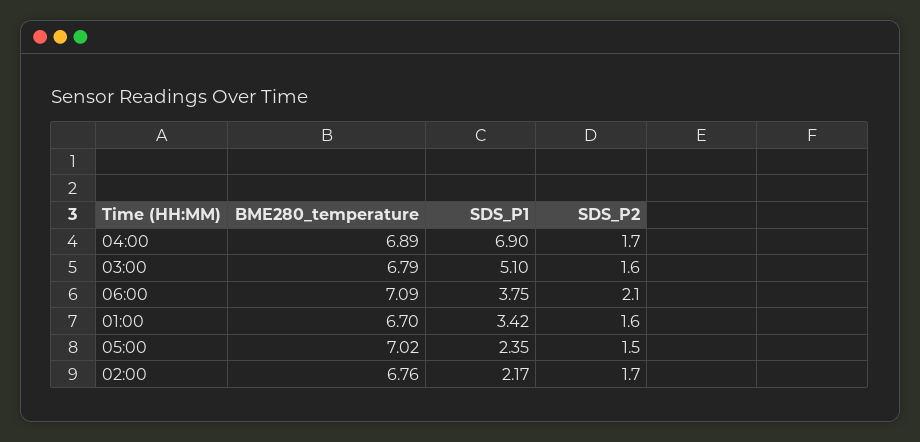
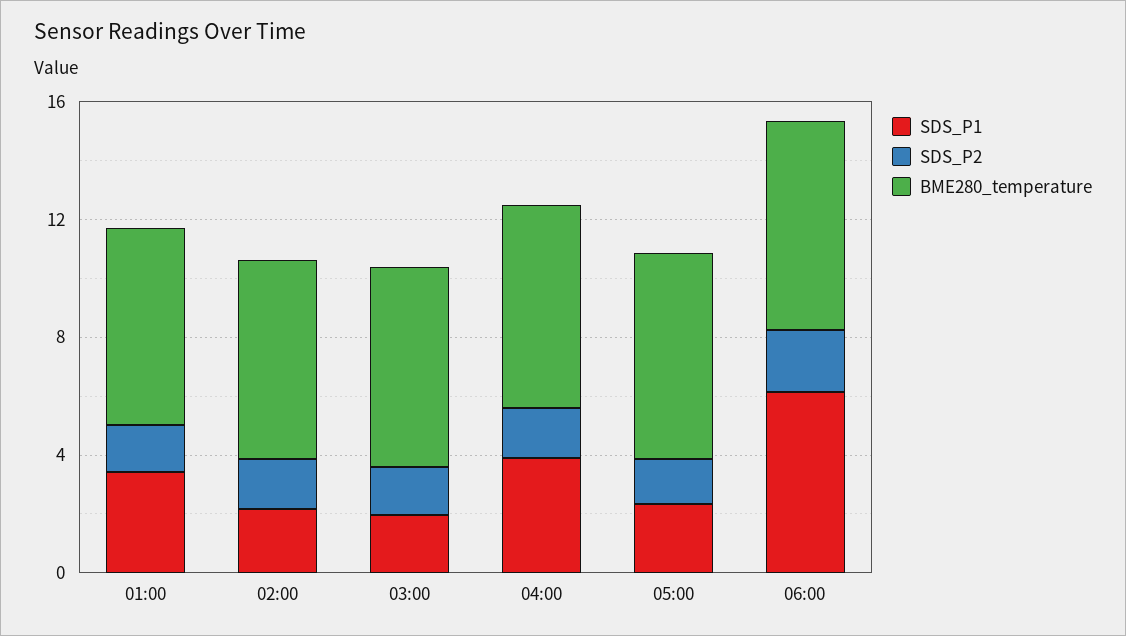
  {
    "BME280_temperature": {
      "04:00": 6.89,
      "03:00": 6.79,
      "06:00": 7.09,
      "01:00": 6.7,
      "05:00": 7.02,
      "02:00": 6.76
    },
    "SDS_P1": {
-     "04:00": 6.9,
+     "04:00": 4,
-     "03:00": 5.1,
+     "03:00": 2,
-     "06:00": 3.75,
+     "06:00": 6,
      "01:00": 3.42,
      "05:00": 2.35,
      "02:00": 2.17
    },
    "SDS_P2": {
      "04:00": 1.7,
      "03:00": 1.6,
      "06:00": 2.1,
      "01:00": 1.6,
      "05:00": 1.5,
      "02:00": 1.7
    }
  }

